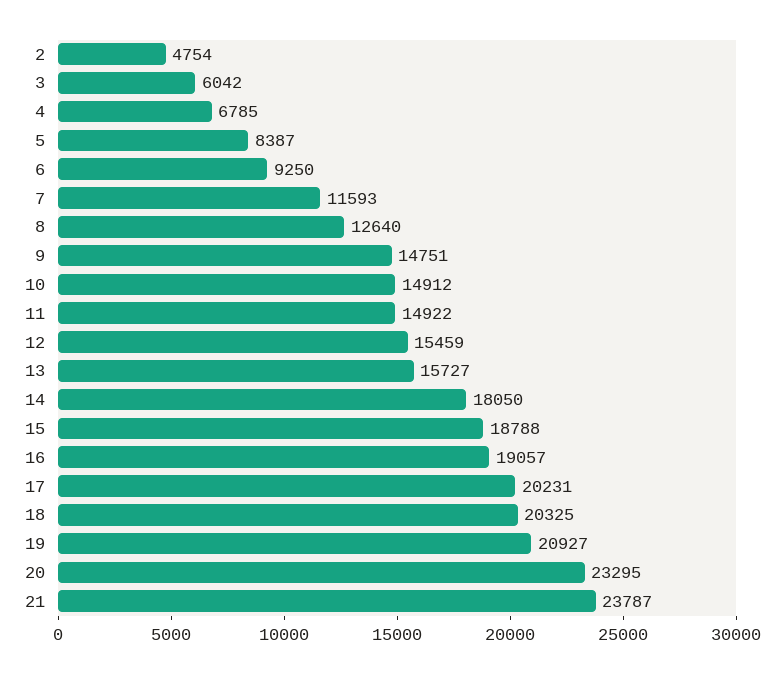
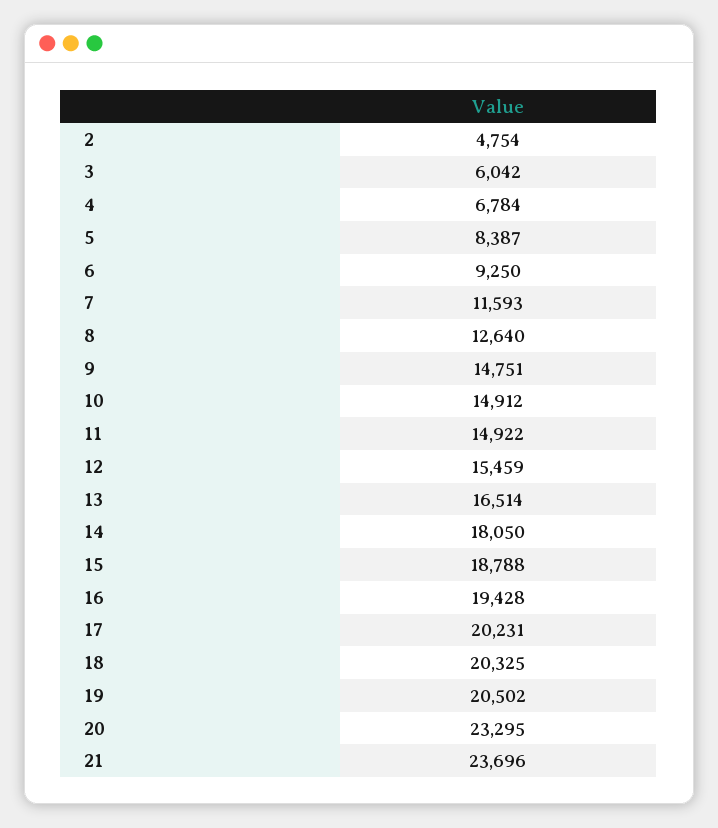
  {
    "2": 4754,
    "3": 6042,
-   "4": 6785,
+   "4": 6784,
    "5": 8387,
    "6": 9250,
    "7": 11593,
    "8": 12640,
    "9": 14751,
    "10": 14912,
    "11": 14922,
    "12": 15459,
-   "13": 15727,
+   "13": 16514,
    "14": 18050,
    "15": 18788,
-   "16": 19057,
+   "16": 19428,
    "17": 20231,
    "18": 20325,
-   "19": 20927,
+   "19": 20502,
    "20": 23295,
-   "21": 23787
+   "21": 23696
  }

